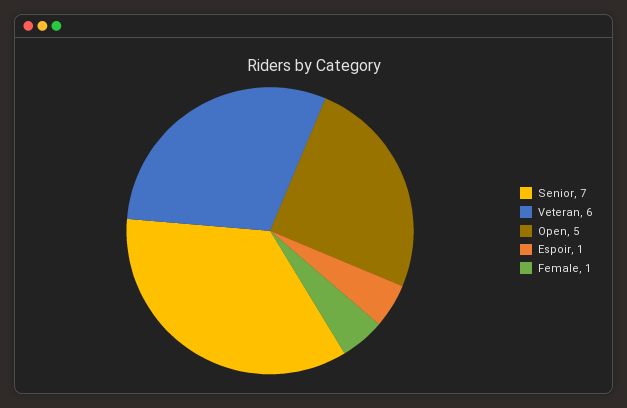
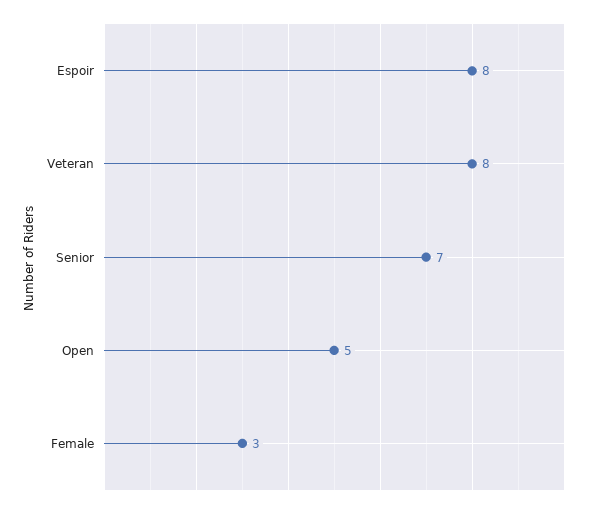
  {
    "Senior": 7,
-   "Veteran": 6,
+   "Veteran": 8,
    "Open": 5,
-   "Espoir": 1,
+   "Espoir": 8,
-   "Female": 1
+   "Female": 3
  }

